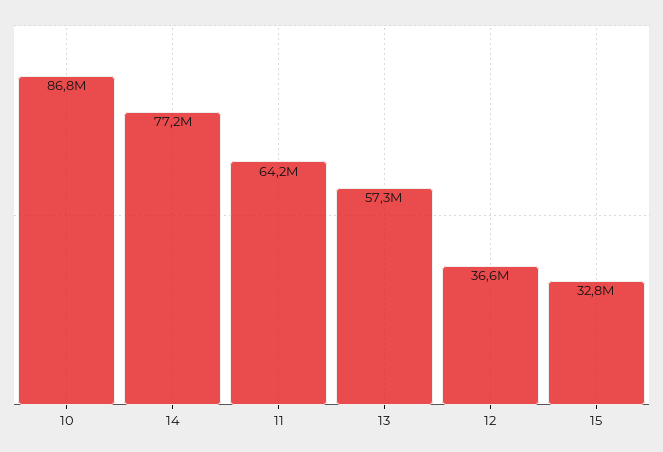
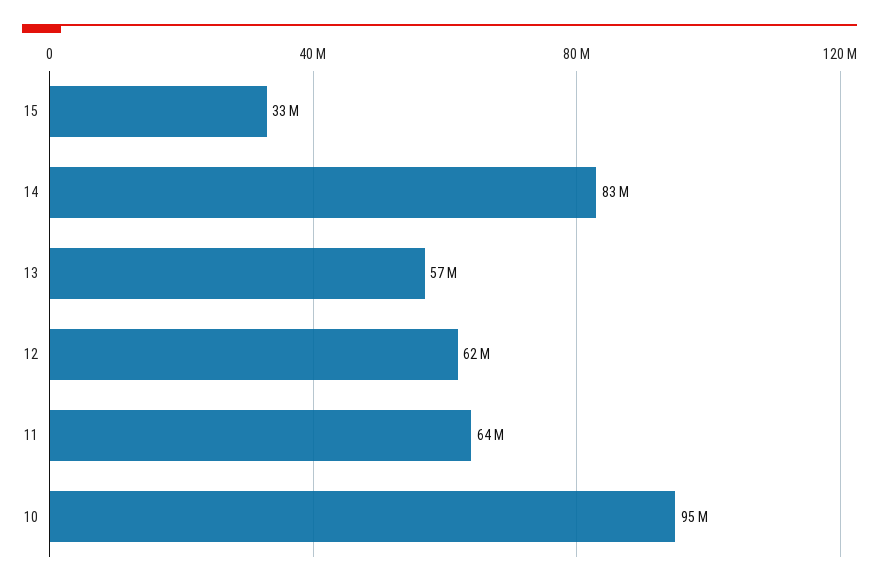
  {
-   "10": 86800000,
+   "10": 95000000,
-   "14": 77200000,
+   "14": 83000000,
    "11": 64200000,
    "13": 57300000,
-   "12": 36600000,
+   "12": 62000000,
    "15": 32800000
  }

